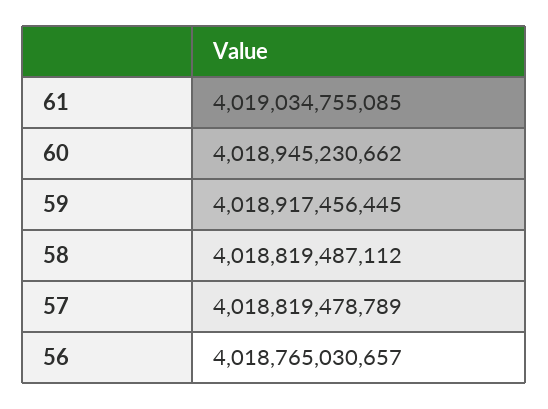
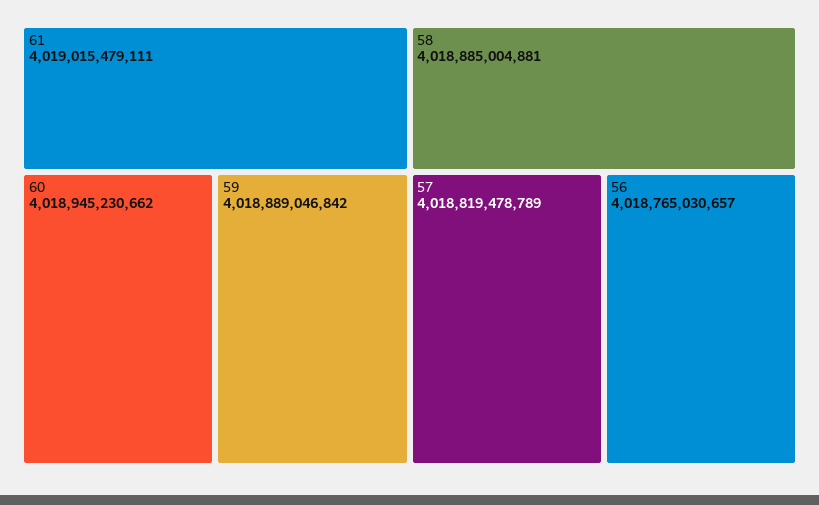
  {
-   "61": 4019034755085,
+   "61": 4019015479111,
    "60": 4018945230662,
-   "59": 4018917456445,
+   "59": 4018889046842,
-   "58": 4018819487112,
+   "58": 4018885004881,
    "57": 4018819478789,
    "56": 4018765030657
  }

